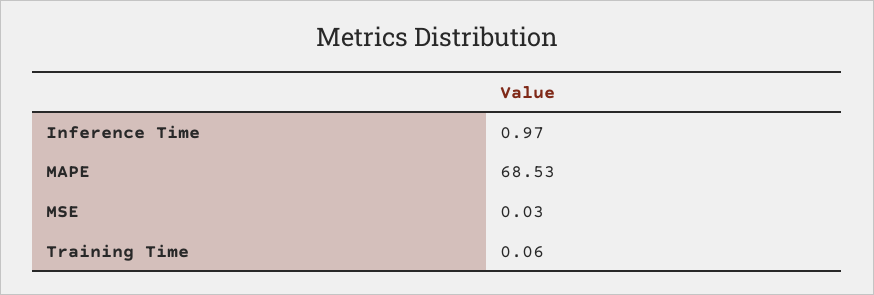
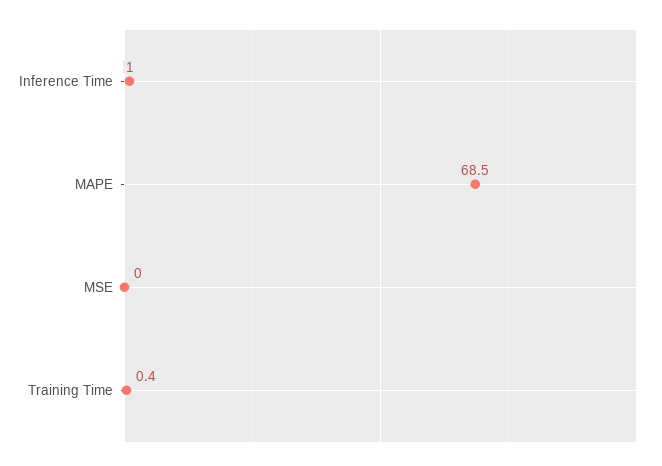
  {
    "Inference Time": 0.97,
    "MAPE": 68.53,
    "MSE": 0.03,
-   "Training Time": 0.06
+   "Training Time": 0.4
  }

